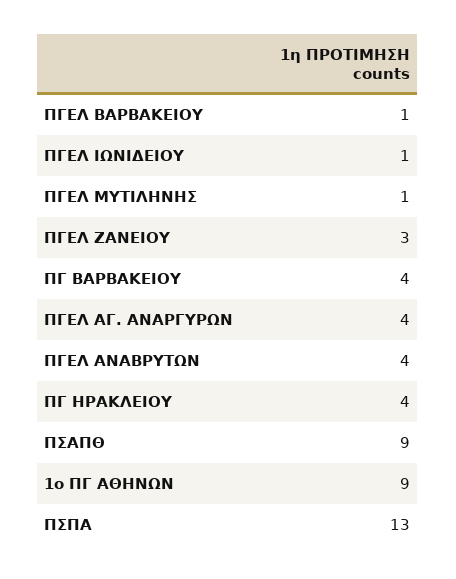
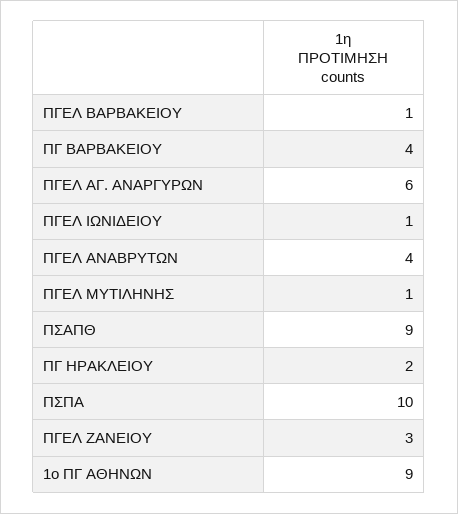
  {
    "ΠΓΕΛ ΒΑΡΒΑΚΕΙΟΥ": 1,
    "ΠΓΕΛ ΙΩΝΙΔΕΙΟΥ": 1,
    "ΠΓΕΛ ΜΥΤΙΛΗΝΗΣ": 1,
    "ΠΓΕΛ ΖΑΝΕΙΟΥ": 3,
    "ΠΓ ΒΑΡΒΑΚΕΙΟΥ": 4,
-   "ΠΓΕΛ ΑΓ. ΑΝΑΡΓΥΡΩΝ": 4,
+   "ΠΓΕΛ ΑΓ. ΑΝΑΡΓΥΡΩΝ": 6,
    "ΠΓΕΛ ΑΝΑΒΡΥΤΩΝ": 4,
-   "ΠΓ ΗΡΑΚΛΕΙΟΥ": 4,
+   "ΠΓ ΗΡΑΚΛΕΙΟΥ": 2,
    "ΠΣΑΠΘ": 9,
    "1ο ΠΓ ΑΘΗΝΩΝ": 9,
-   "ΠΣΠΑ": 13
+   "ΠΣΠΑ": 10
  }

